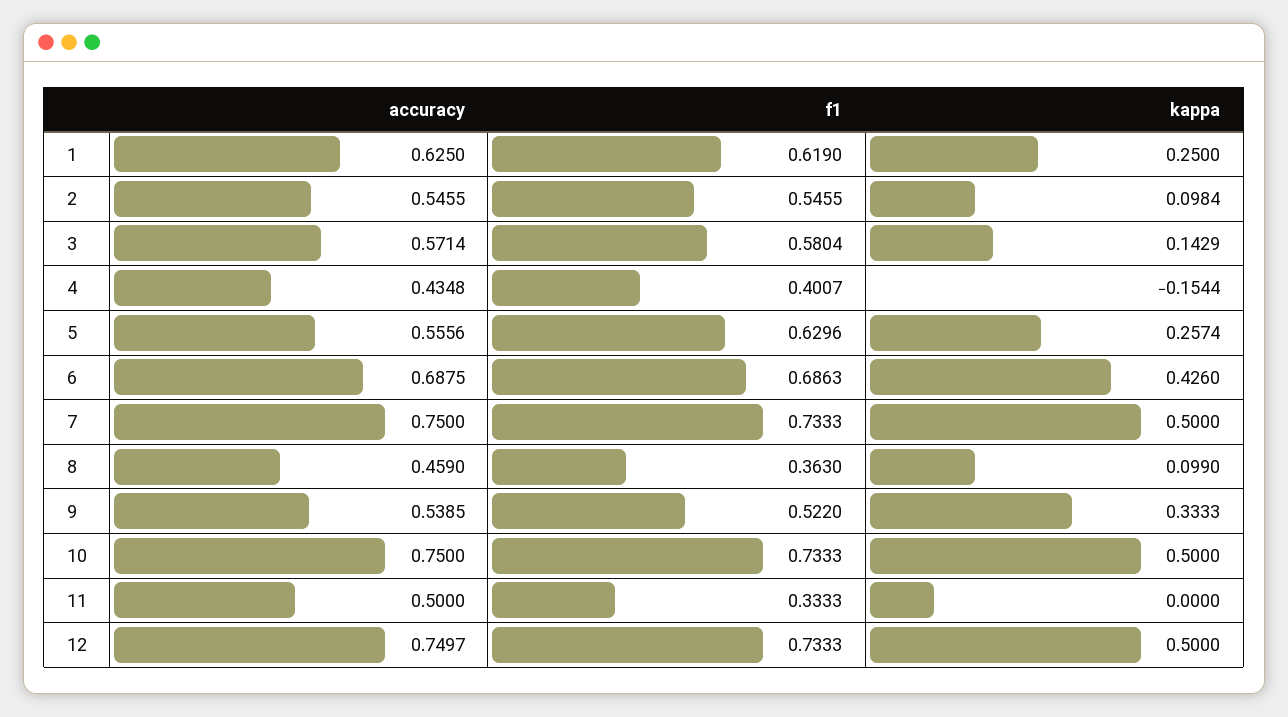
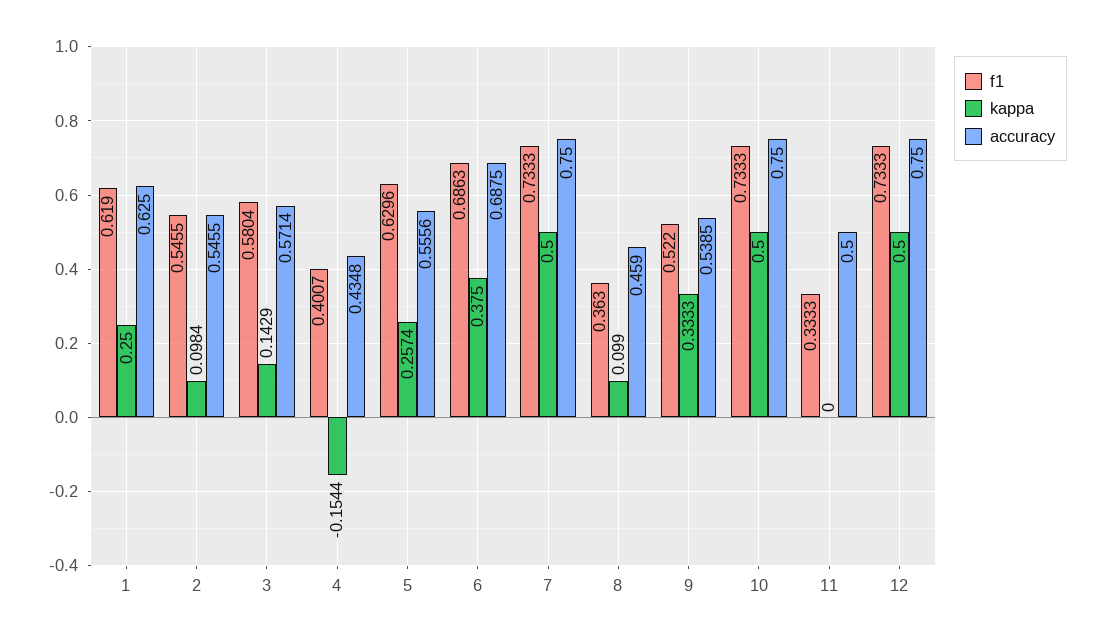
  {
    "accuracy": {
      "1": 0.625,
      "2": 0.5455,
      "3": 0.5714,
      "4": 0.4348,
      "5": 0.5556,
      "6": 0.6875,
      "7": 0.75,
      "8": 0.459,
      "9": 0.5385,
      "10": 0.75,
      "11": 0.5,
-     "12": 0.7497
+     "12": 0.75
    },
    "f1": {
      "1": 0.619,
      "2": 0.5455,
      "3": 0.5804,
      "4": 0.4007,
      "5": 0.6296,
      "6": 0.6863,
      "7": 0.7333,
      "8": 0.363,
      "9": 0.522,
      "10": 0.7333,
      "11": 0.3333,
      "12": 0.7333
    },
    "kappa": {
      "1": 0.25,
      "2": 0.0984,
      "3": 0.1429,
      "4": -0.1544,
      "5": 0.2574,
-     "6": 0.426,
+     "6": 0.375,
      "7": 0.5,
      "8": 0.099,
      "9": 0.3333,
      "10": 0.5,
      "11": 0,
      "12": 0.5
    }
  }

